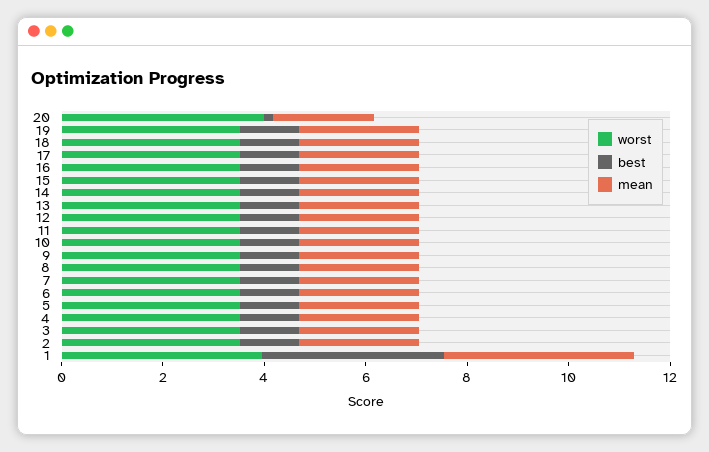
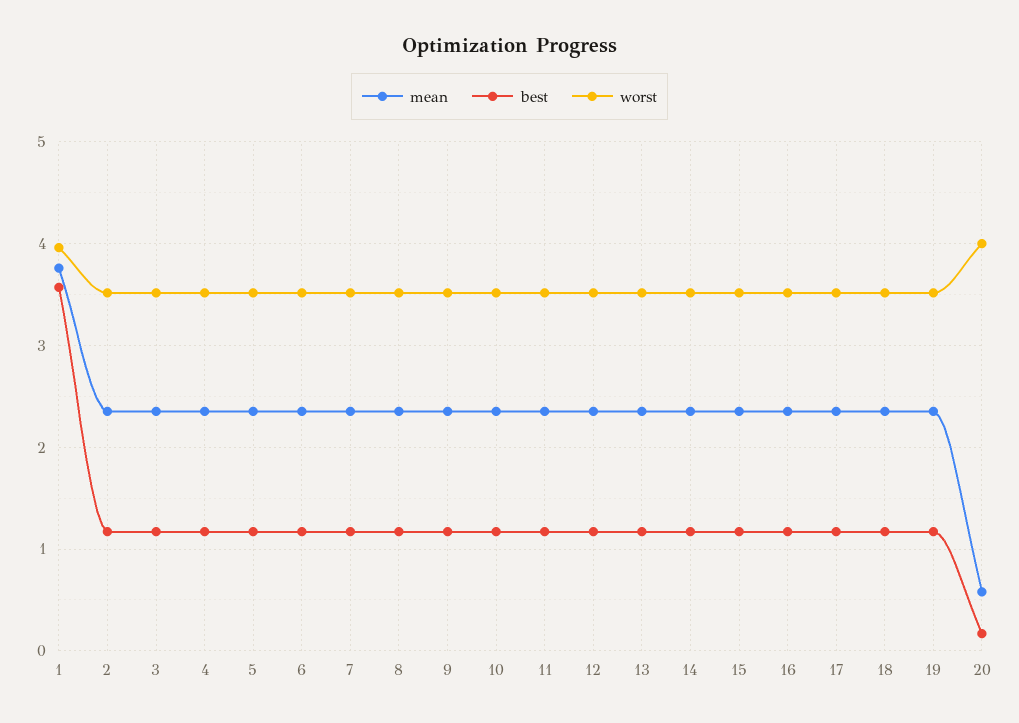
  {
    "worst": {
      "20": 4,
      "19": 3.5,
      "18": 3.5,
      "17": 3.5,
      "16": 3.5,
      "15": 3.5,
      "14": 3.5,
      "13": 3.5,
      "12": 3.5,
      "11": 3.5,
      "10": 3.5,
      "9": 3.5,
      "8": 3.5,
      "7": 3.5,
      "6": 3.5,
      "5": 3.5,
      "4": 3.5,
      "3": 3.5,
      "2": 3.5,
      "1": 4
    },
    "best": {
      "20": 0.2,
      "19": 1.2,
      "18": 1.2,
      "17": 1.2,
      "16": 1.2,
      "15": 1.2,
      "14": 1.2,
      "13": 1.2,
      "12": 1.2,
      "11": 1.2,
      "10": 1.2,
      "9": 1.2,
      "8": 1.2,
      "7": 1.2,
      "6": 1.2,
      "5": 1.2,
      "4": 1.2,
      "3": 1.2,
      "2": 1.2,
      "1": 3.6
    },
    "mean": {
-     "20": 2,
+     "20": 0.6,
      "19": 2.4,
      "18": 2.4,
      "17": 2.4,
      "16": 2.4,
      "15": 2.4,
      "14": 2.4,
      "13": 2.4,
      "12": 2.4,
      "11": 2.4,
      "10": 2.4,
      "9": 2.4,
      "8": 2.4,
      "7": 2.4,
      "6": 2.4,
      "5": 2.4,
      "4": 2.4,
      "3": 2.4,
      "2": 2.4,
      "1": 3.8
    }
  }

